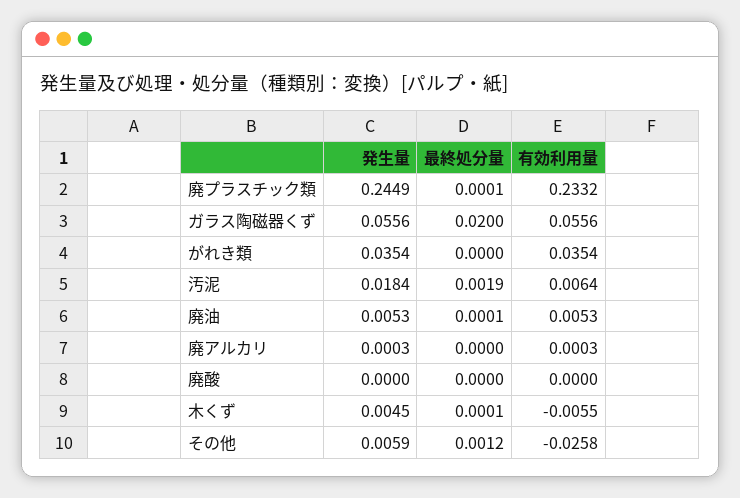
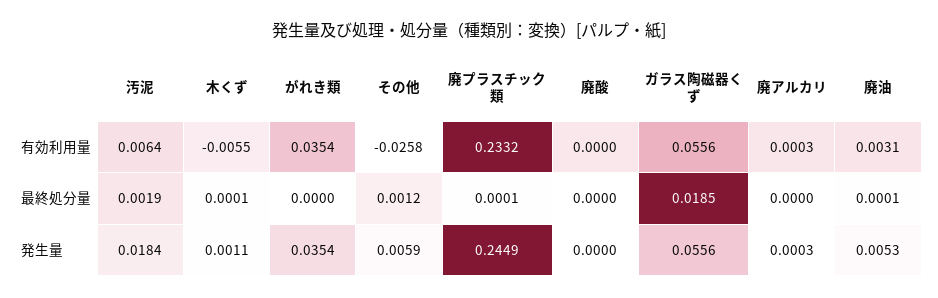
  {
    "発生量": {
      "廃プラスチック類": 0.2449,
      "ガラス陶磁器くず": 0.0556,
      "がれき類": 0.0354,
      "汚泥": 0.0184,
      "廃油": 0.0053,
      "廃アルカリ": 0.0003,
      "廃酸": 0,
-     "木くず": 0.0045,
+     "木くず": 0.0011,
      "その他": 0.0059
    },
    "最終処分量": {
      "廃プラスチック類": 0.0001,
-     "ガラス陶磁器くず": 0.02,
+     "ガラス陶磁器くず": 0.0185,
      "がれき類": 0,
      "汚泥": 0.0019,
      "廃油": 0.0001,
      "廃アルカリ": 0,
      "廃酸": 0,
      "木くず": 0.0001,
      "その他": 0.0012
    },
    "有効利用量": {
      "廃プラスチック類": 0.2332,
      "ガラス陶磁器くず": 0.0556,
      "がれき類": 0.0354,
      "汚泥": 0.0064,
-     "廃油": 0.0053,
+     "廃油": 0.0031,
      "廃アルカリ": 0.0003,
      "廃酸": 0,
      "木くず": -0.0055,
      "その他": -0.0258
    }
  }

